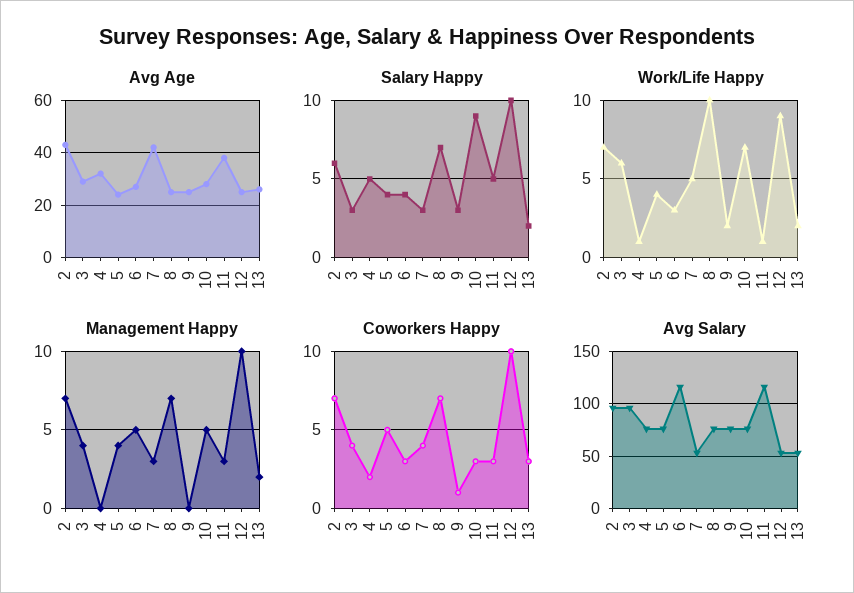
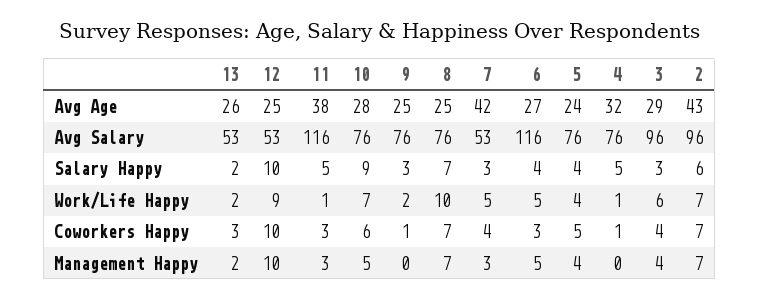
  {
    "Avg Age": {
      "2": 43,
      "3": 29,
      "4": 32,
      "5": 24,
      "6": 27,
      "7": 42,
      "8": 25,
      "9": 25,
      "10": 28,
      "11": 38,
      "12": 25,
      "13": 26
    },
    "Salary Happy": {
      "2": 6,
      "3": 3,
      "4": 5,
      "5": 4,
      "6": 4,
      "7": 3,
      "8": 7,
      "9": 3,
      "10": 9,
      "11": 5,
      "12": 10,
      "13": 2
    },
    "Work/Life Happy": {
      "2": 7,
      "3": 6,
      "4": 1,
      "5": 4,
-     "6": 3,
+     "6": 5,
      "7": 5,
      "8": 10,
      "9": 2,
      "10": 7,
      "11": 1,
      "12": 9,
      "13": 2
    },
    "Management Happy": {
      "2": 7,
      "3": 4,
      "4": 0,
      "5": 4,
      "6": 5,
      "7": 3,
      "8": 7,
      "9": 0,
      "10": 5,
      "11": 3,
      "12": 10,
      "13": 2
    },
    "Coworkers Happy": {
      "2": 7,
      "3": 4,
-     "4": 2,
+     "4": 1,
      "5": 5,
      "6": 3,
      "7": 4,
      "8": 7,
      "9": 1,
-     "10": 3,
+     "10": 6,
      "11": 3,
      "12": 10,
      "13": 3
    },
    "Avg Salary": {
      "2": 96,
      "3": 96,
      "4": 76,
      "5": 76,
      "6": 116,
      "7": 53,
      "8": 76,
      "9": 76,
      "10": 76,
      "11": 116,
      "12": 53,
      "13": 53
    }
  }

